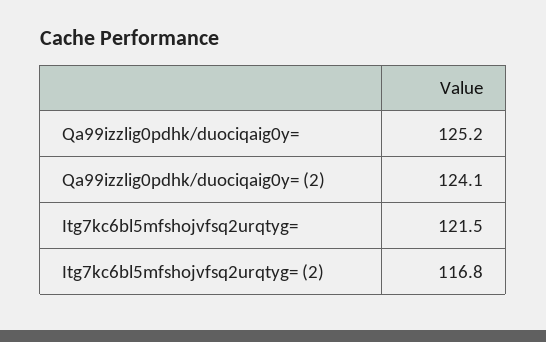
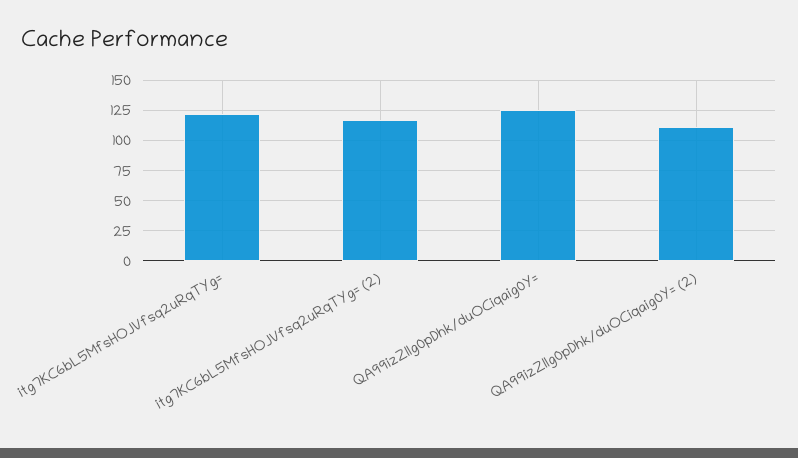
  {
    "Qa99izzlig0pdhk/duociqaig0y=": 125.2,
-   "Qa99izzlig0pdhk/duociqaig0y= (2)": 124.1,
+   "Qa99izzlig0pdhk/duociqaig0y= (2)": 110,
    "Itg7kc6bl5mfshojvfsq2urqtyg=": 121.5,
    "Itg7kc6bl5mfshojvfsq2urqtyg= (2)": 116.8
  }

